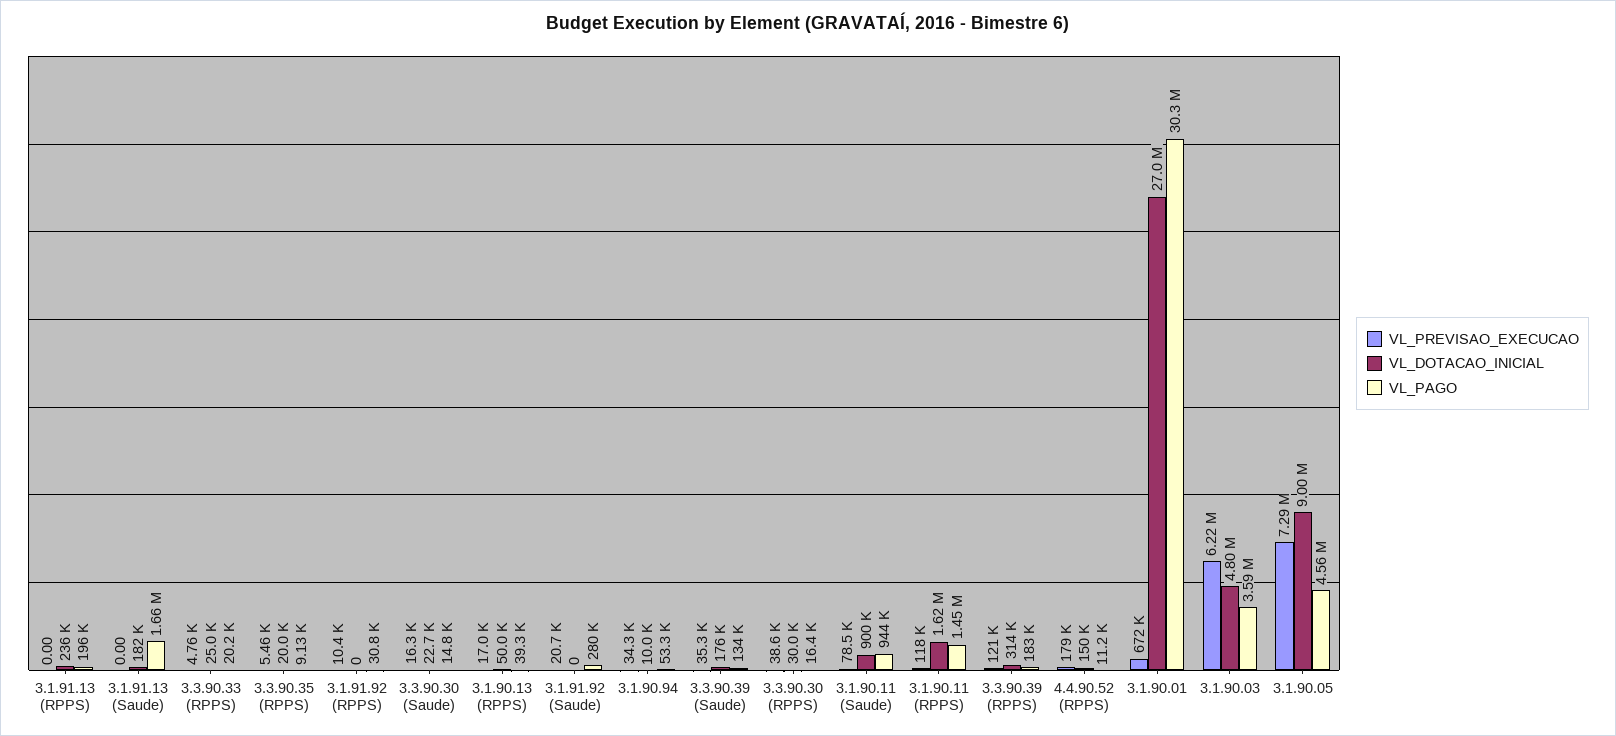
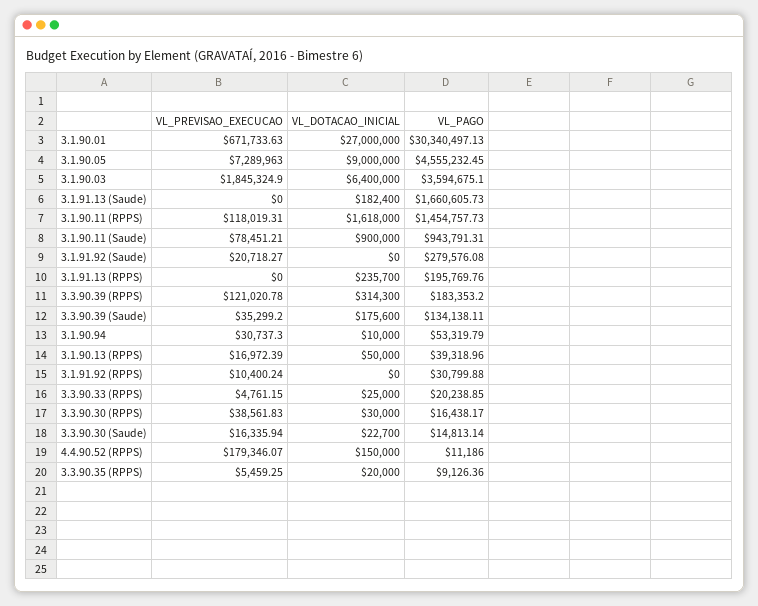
  {
    "VL_PREVISAO_EXECUCAO": {
      "3.1.91.13 (RPPS)": 0,
      "3.1.91.13 (Saude)": 0,
      "3.3.90.33 (RPPS)": 4761.15,
      "3.3.90.35 (RPPS)": 5459.25,
      "3.1.91.92 (RPPS)": 10400.24,
      "3.3.90.30 (Saude)": 16335.94,
      "3.1.90.13 (RPPS)": 16972.39,
      "3.1.91.92 (Saude)": 20718.27,
-     "3.1.90.94": 34300,
+     "3.1.90.94": 30737.3,
      "3.3.90.39 (Saude)": 35299.2,
      "3.3.90.30 (RPPS)": 38561.83,
      "3.1.90.11 (Saude)": 78451.21,
      "3.1.90.11 (RPPS)": 118019.31,
      "3.3.90.39 (RPPS)": 121020.78,
      "4.4.90.52 (RPPS)": 179346.07,
      "3.1.90.01": 671733.63,
-     "3.1.90.03": 6220000,
+     "3.1.90.03": 1845324.9,
      "3.1.90.05": 7289963
    },
    "VL_DOTACAO_INICIAL": {
      "3.1.91.13 (RPPS)": 235700,
      "3.1.91.13 (Saude)": 182400,
      "3.3.90.33 (RPPS)": 25000,
      "3.3.90.35 (RPPS)": 20000,
      "3.1.91.92 (RPPS)": 0,
      "3.3.90.30 (Saude)": 22700,
      "3.1.90.13 (RPPS)": 50000,
      "3.1.91.92 (Saude)": 0,
      "3.1.90.94": 10000,
      "3.3.90.39 (Saude)": 175600,
      "3.3.90.30 (RPPS)": 30000,
      "3.1.90.11 (Saude)": 900000,
      "3.1.90.11 (RPPS)": 1618000,
      "3.3.90.39 (RPPS)": 314300,
      "4.4.90.52 (RPPS)": 150000,
      "3.1.90.01": 27000000,
-     "3.1.90.03": 4800000,
+     "3.1.90.03": 6400000,
      "3.1.90.05": 9000000
    },
    "VL_PAGO": {
      "3.1.91.13 (RPPS)": 195769.76,
      "3.1.91.13 (Saude)": 1660605.73,
      "3.3.90.33 (RPPS)": 20238.85,
      "3.3.90.35 (RPPS)": 9126.36,
      "3.1.91.92 (RPPS)": 30799.88,
      "3.3.90.30 (Saude)": 14813.14,
      "3.1.90.13 (RPPS)": 39318.96,
      "3.1.91.92 (Saude)": 279576.08,
      "3.1.90.94": 53319.79,
      "3.3.90.39 (Saude)": 134138.11,
      "3.3.90.30 (RPPS)": 16438.17,
      "3.1.90.11 (Saude)": 943791.31,
      "3.1.90.11 (RPPS)": 1454757.73,
      "3.3.90.39 (RPPS)": 183353.2,
      "4.4.90.52 (RPPS)": 11186,
      "3.1.90.01": 30340497.13,
      "3.1.90.03": 3594675.1,
      "3.1.90.05": 4555232.45
    }
  }

